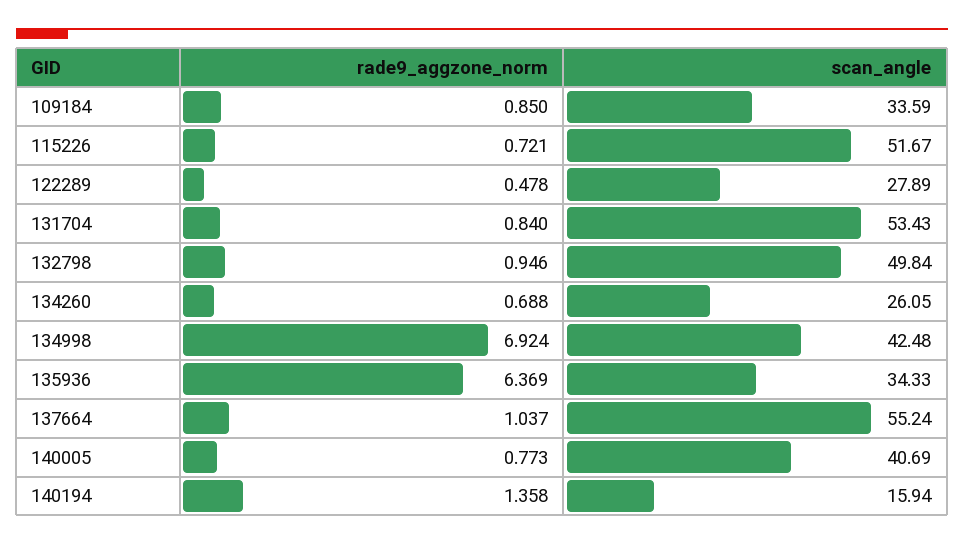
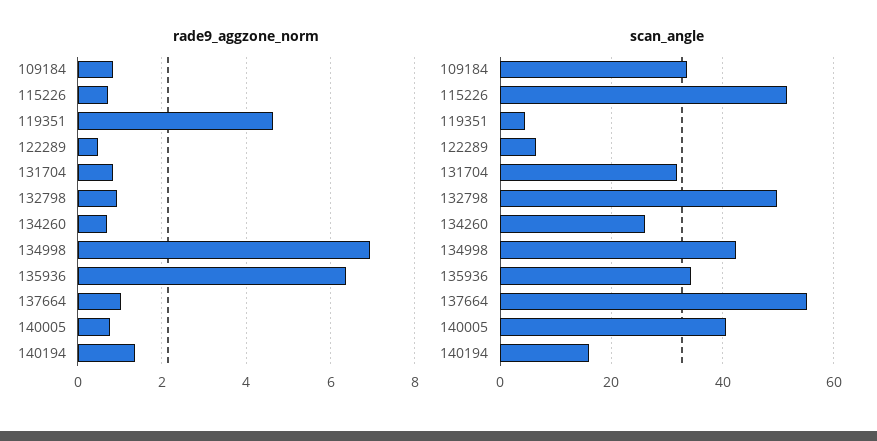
  {
    "rade9_aggzone_norm": {
      "109184": 0.85,
      "115226": 0.721,
      "122289": 0.478,
      "131704": 0.84,
      "132798": 0.946,
      "134260": 0.688,
      "134998": 6.924,
      "135936": 6.369,
      "137664": 1.037,
      "140005": 0.773,
-     "140194": 1.358
+     "140194": 1.358,
+     "119351": 4.6
    },
    "scan_angle": {
      "109184": 33.59,
      "115226": 51.67,
-     "122289": 27.89,
+     "122289": 6,
-     "131704": 53.43,
+     "131704": 32,
      "132798": 49.84,
      "134260": 26.05,
      "134998": 42.48,
      "135936": 34.33,
      "137664": 55.24,
      "140005": 40.69,
-     "140194": 15.94
+     "140194": 15.94,
+     "119351": 4
    }
  }

